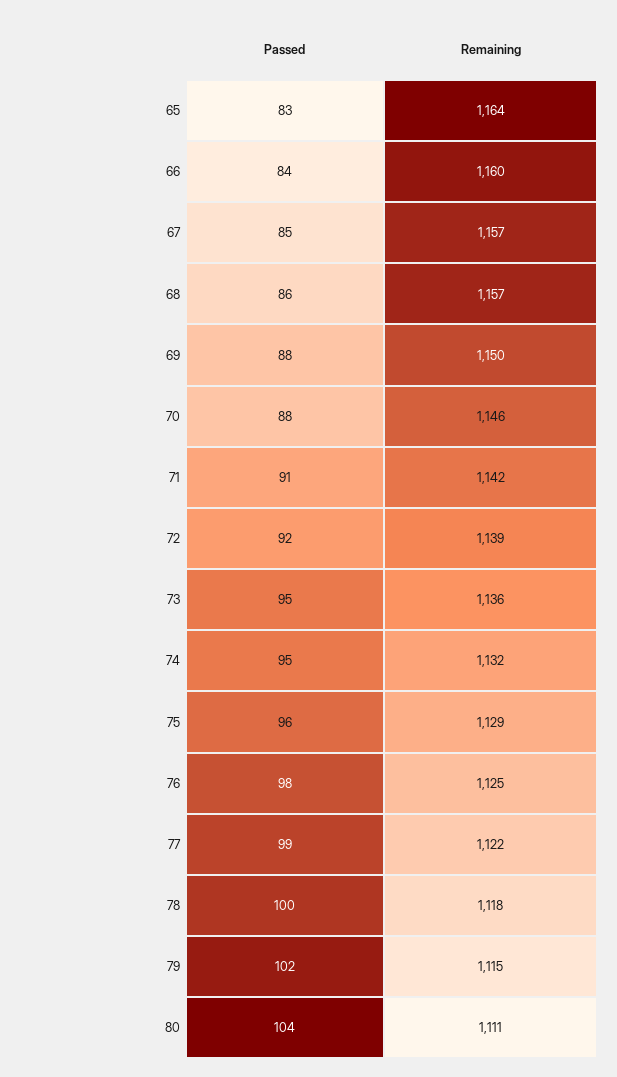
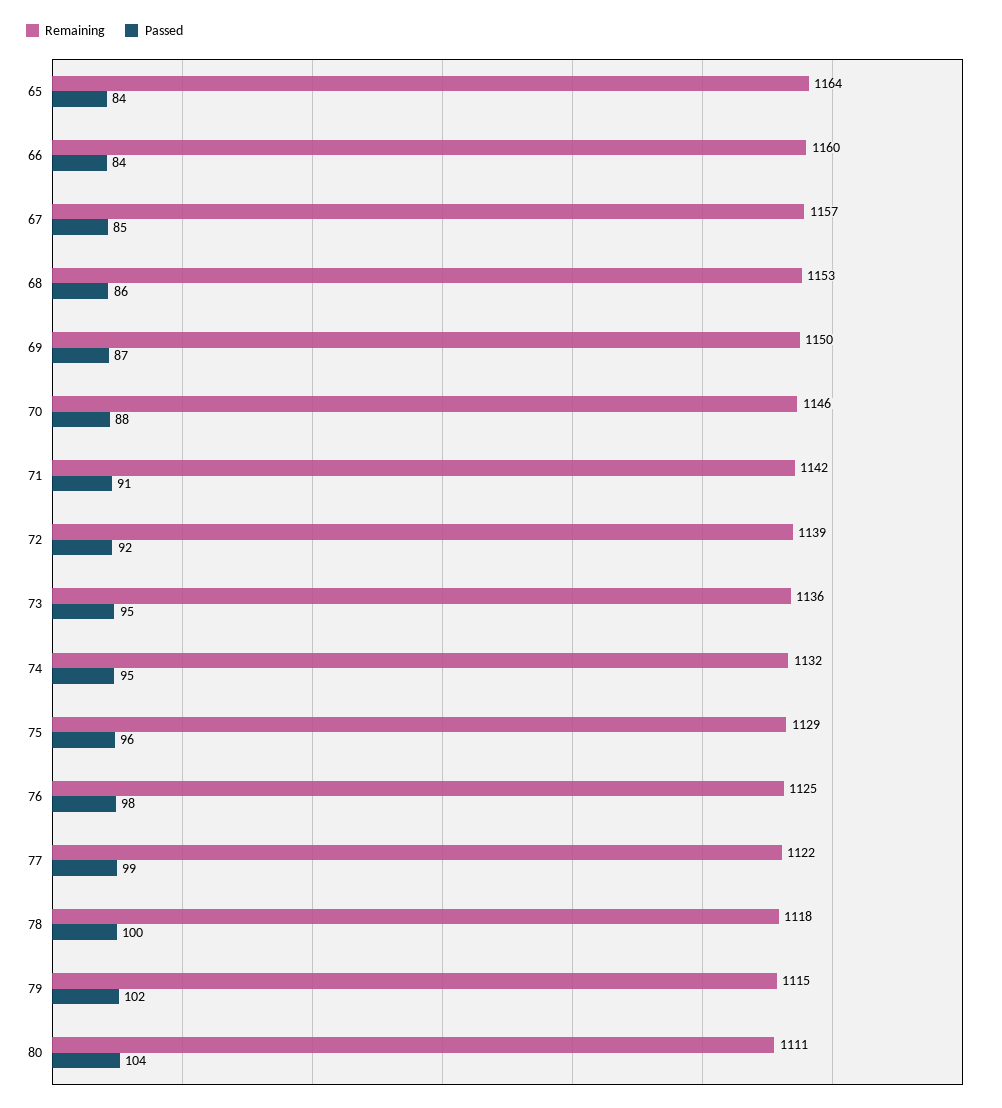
  {
    "Passed": {
-     "65": 83,
+     "65": 84,
      "66": 84,
      "67": 85,
      "68": 86,
-     "69": 88,
+     "69": 87,
      "70": 88,
      "71": 91,
      "72": 92,
      "73": 95,
      "74": 95,
      "75": 96,
      "76": 98,
      "77": 99,
      "78": 100,
      "79": 102,
      "80": 104
    },
    "Remaining": {
      "65": 1164,
      "66": 1160,
      "67": 1157,
-     "68": 1157,
+     "68": 1153,
      "69": 1150,
      "70": 1146,
      "71": 1142,
      "72": 1139,
      "73": 1136,
      "74": 1132,
      "75": 1129,
      "76": 1125,
      "77": 1122,
      "78": 1118,
      "79": 1115,
      "80": 1111
    }
  }

